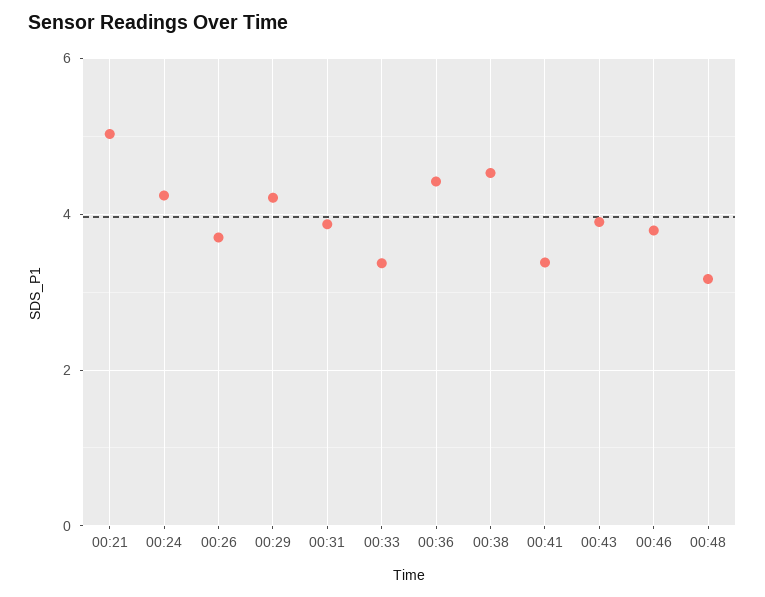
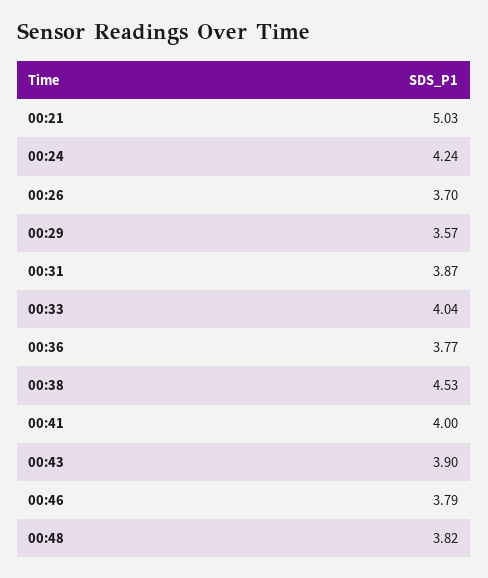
  {
    "00:21": 5.03,
    "00:24": 4.24,
    "00:26": 3.7,
-   "00:29": 4.2,
+   "00:29": 3.57,
    "00:31": 3.87,
-   "00:33": 3.4,
+   "00:33": 4.04,
-   "00:36": 4.4,
+   "00:36": 3.77,
    "00:38": 4.53,
-   "00:41": 3.4,
+   "00:41": 4,
    "00:43": 3.9,
    "00:46": 3.79,
-   "00:48": 3.2
+   "00:48": 3.82
  }

